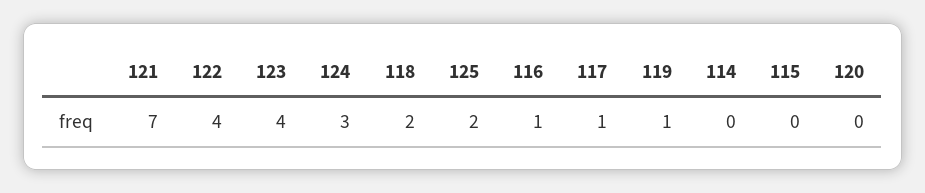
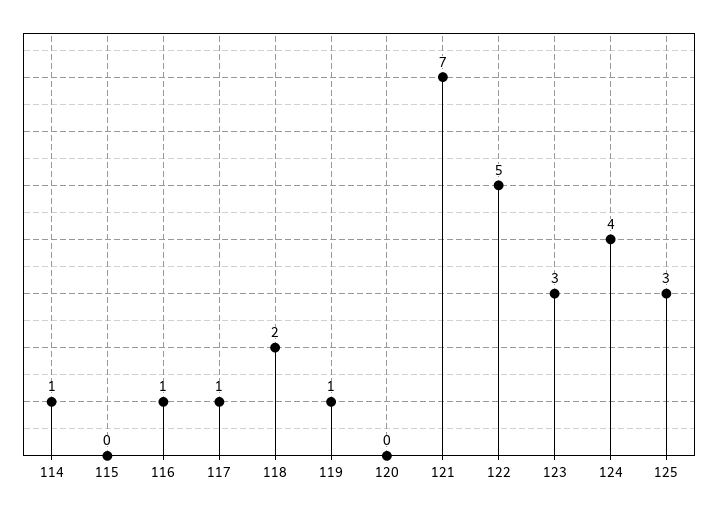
  {
    "121": 7,
-   "122": 4,
+   "122": 5,
-   "123": 4,
+   "123": 3,
-   "124": 3,
+   "124": 4,
    "118": 2,
-   "125": 2,
+   "125": 3,
    "116": 1,
    "117": 1,
    "119": 1,
-   "114": 0,
+   "114": 1,
    "115": 0,
    "120": 0
  }

